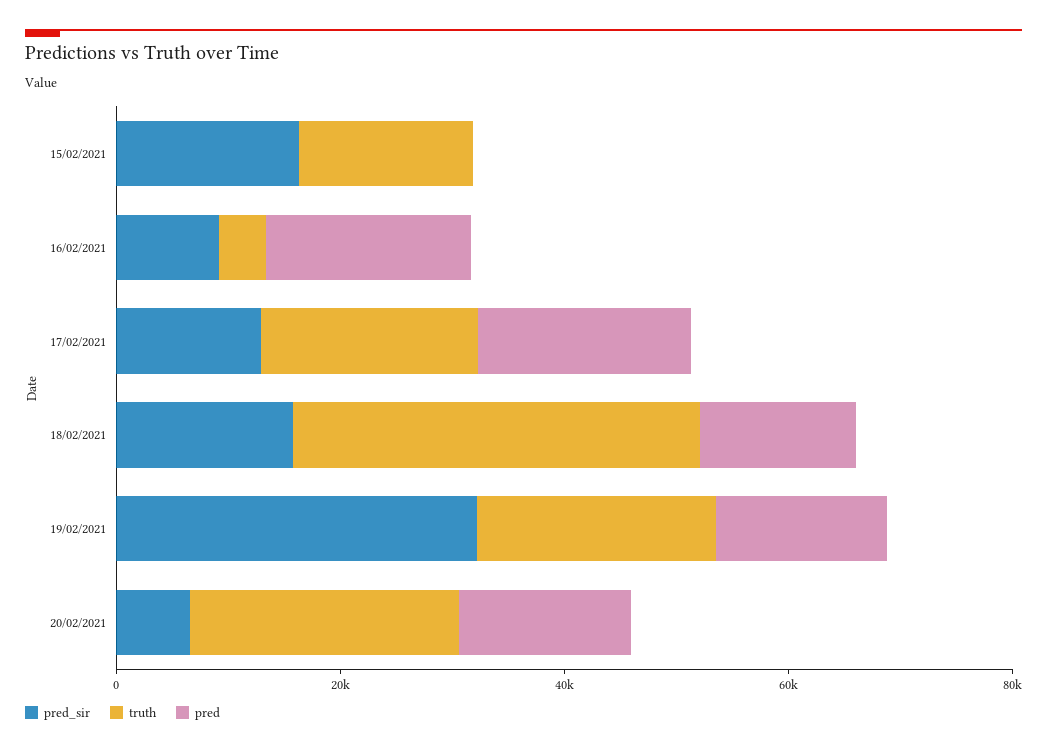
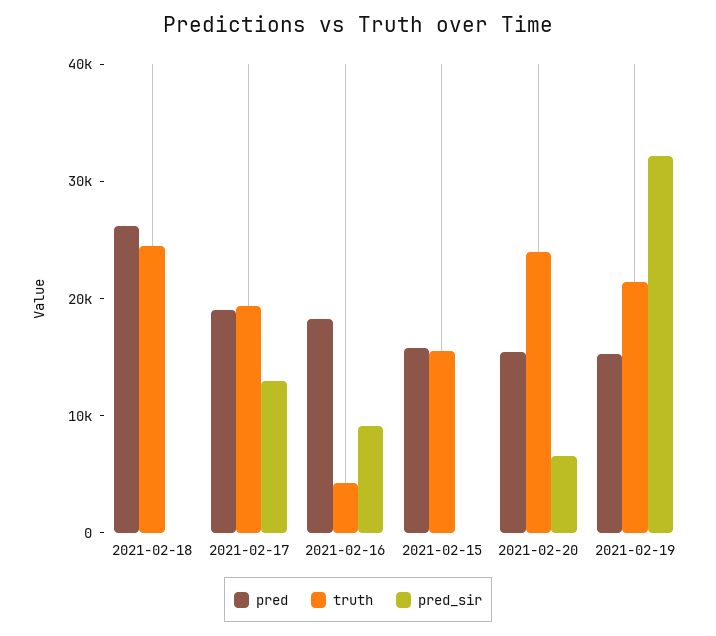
  {
    "pred_sir": {
-     "15/02/2021": 15000,
+     "15/02/2021": 0,
      "16/02/2021": 10000,
      "17/02/2021": 12000,
-     "18/02/2021": 15000,
+     "18/02/2021": 0,
      "19/02/2021": 32000,
      "20/02/2021": 6000
    },
    "truth": {
      "15/02/2021": 16000,
      "16/02/2021": 4000,
      "17/02/2021": 20000,
-     "18/02/2021": 35000,
+     "18/02/2021": 24000,
      "19/02/2021": 22000,
      "20/02/2021": 24000
    },
    "pred": {
-     "15/02/2021": 0,
+     "15/02/2021": 16000,
      "16/02/2021": 18000,
      "17/02/2021": 18000,
-     "18/02/2021": 15000,
+     "18/02/2021": 26000,
      "19/02/2021": 16000,
      "20/02/2021": 16000
    }
  }

